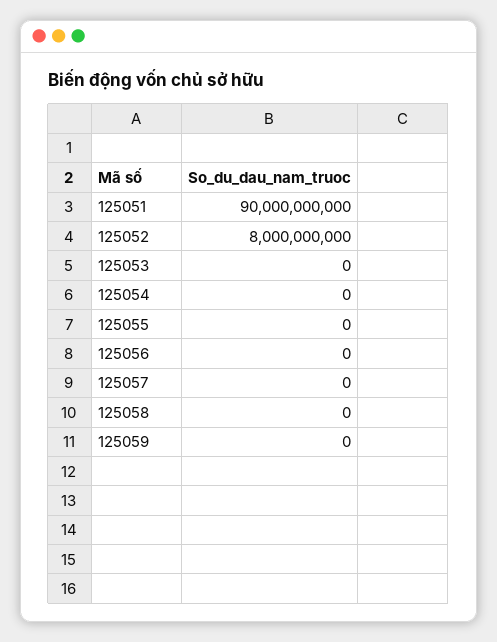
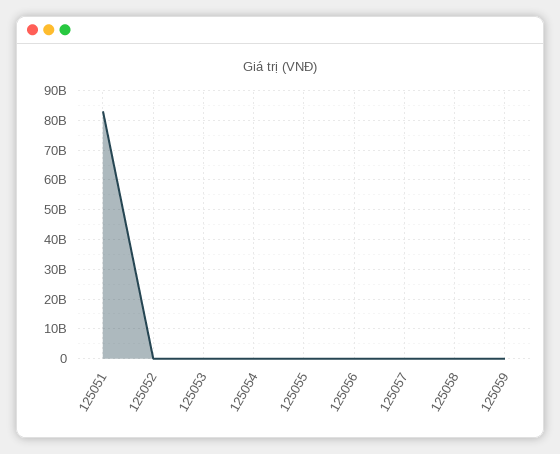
  {
-   "125051": 90000000000,
+   "125051": 82500000000,
-   "125052": 8000000000,
+   "125052": 0,
    "125053": 0,
    "125054": 0,
    "125055": 0,
    "125056": 0,
    "125057": 0,
    "125058": 0,
    "125059": 0
  }

